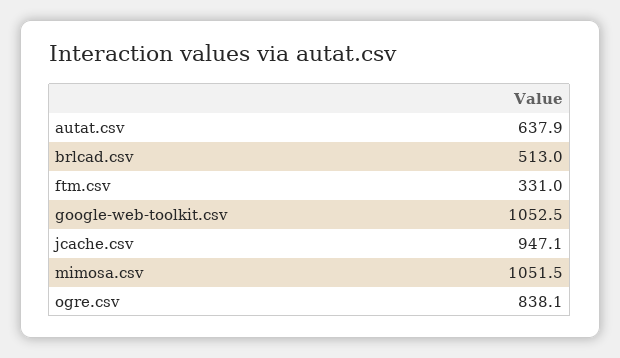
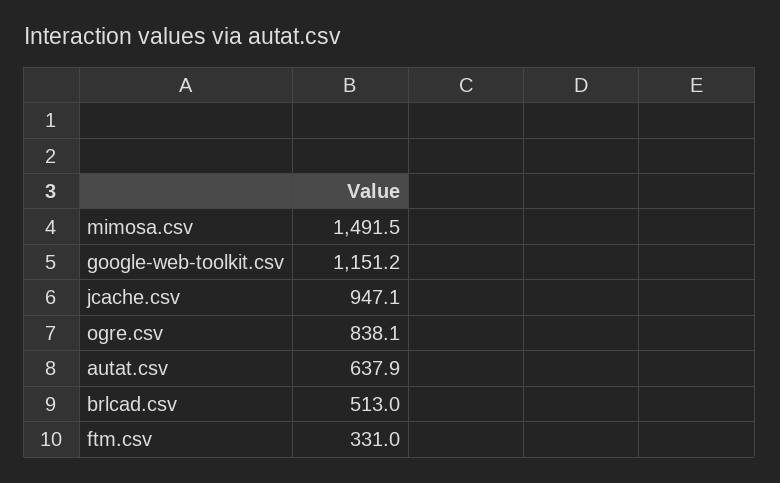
  {
    "autat.csv": 637.9,
    "brlcad.csv": 513,
    "ftm.csv": 331,
-   "google-web-toolkit.csv": 1052.5,
+   "google-web-toolkit.csv": 1151.2,
    "jcache.csv": 947.1,
-   "mimosa.csv": 1051.5,
+   "mimosa.csv": 1491.5,
    "ogre.csv": 838.1
  }

